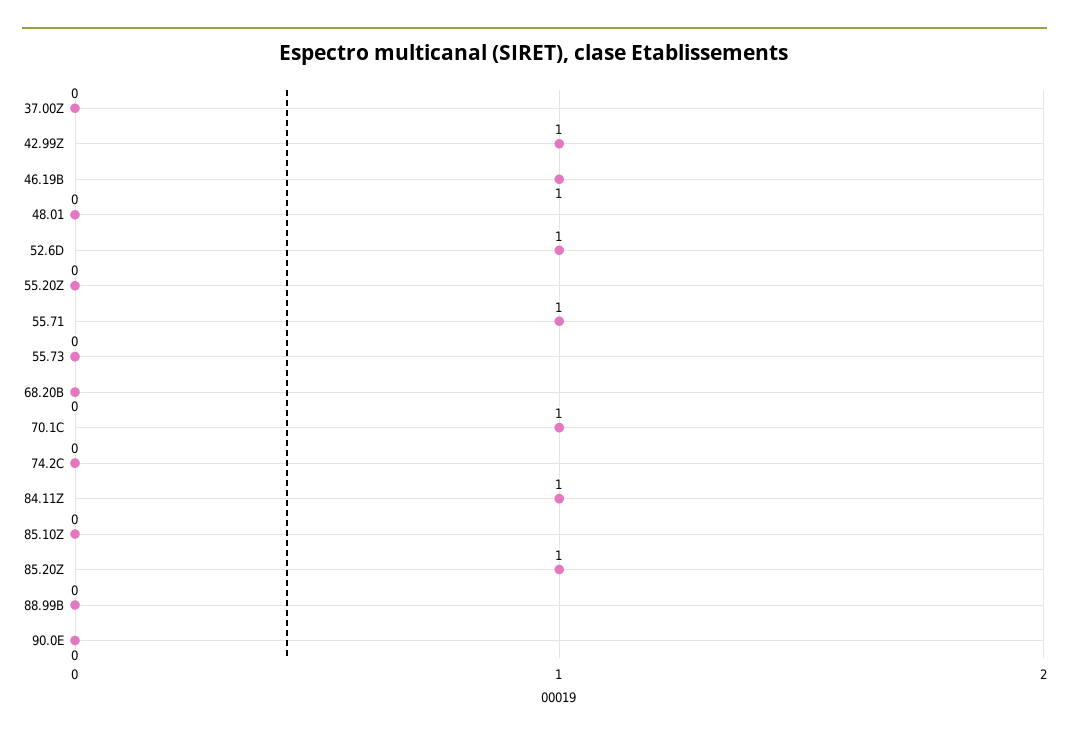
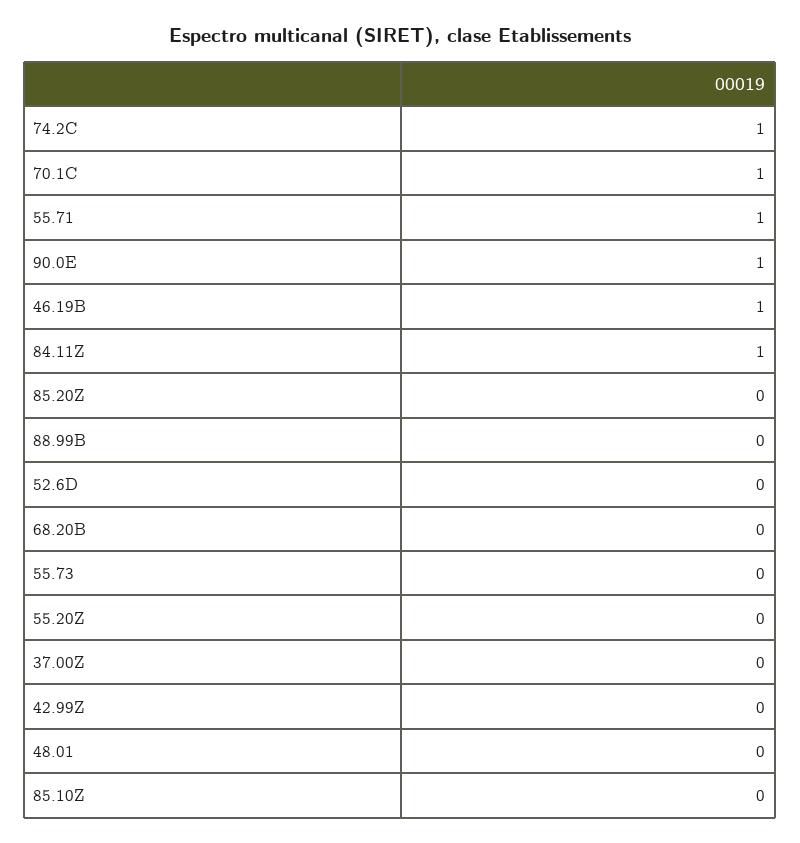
  {
    "37.00Z": 0,
-   "42.99Z": 1,
+   "42.99Z": 0,
    "46.19B": 1,
    "48.01": 0,
-   "52.6D": 1,
+   "52.6D": 0,
    "55.20Z": 0,
    "55.71": 1,
    "55.73": 0,
    "68.20B": 0,
    "70.1C": 1,
-   "74.2C": 0,
+   "74.2C": 1,
    "84.11Z": 1,
    "85.10Z": 0,
-   "85.20Z": 1,
+   "85.20Z": 0,
    "88.99B": 0,
-   "90.0E": 0
+   "90.0E": 1
  }

